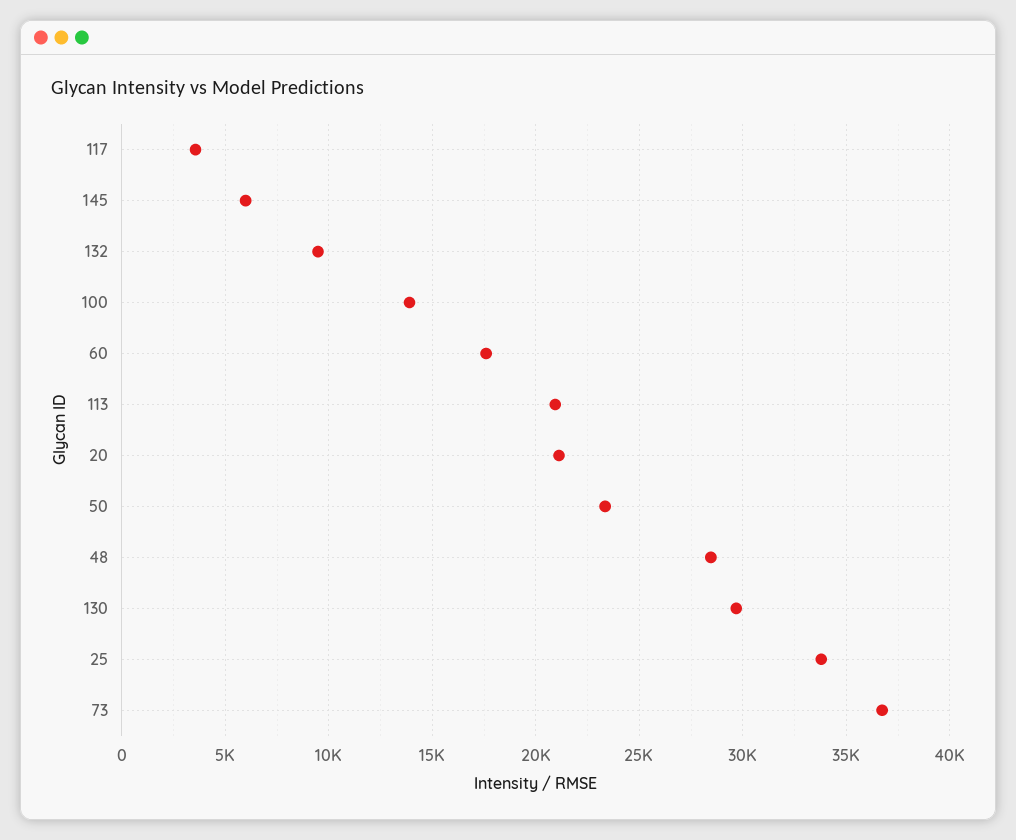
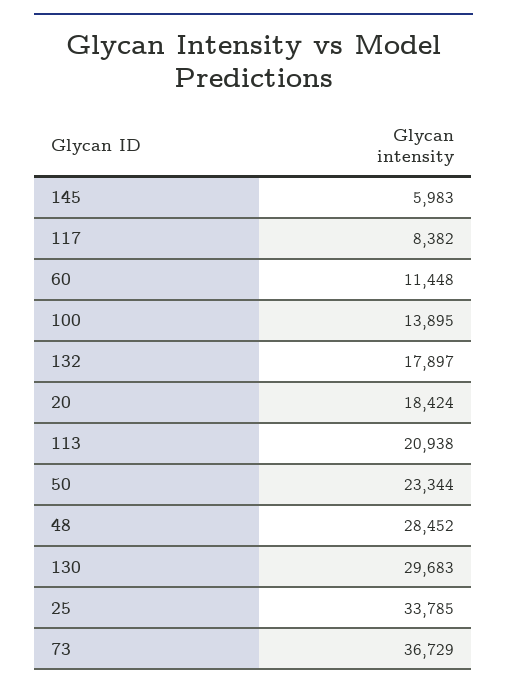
  {
-   "117": 3500,
+   "117": 8382,
    "145": 5983,
-   "132": 9500,
+   "132": 17897,
    "100": 13895,
-   "60": 17500,
+   "60": 11448,
    "113": 20938,
-   "20": 21000,
+   "20": 18424,
    "50": 23344,
    "48": 28452,
    "130": 29683,
    "25": 33785,
    "73": 36729
  }

